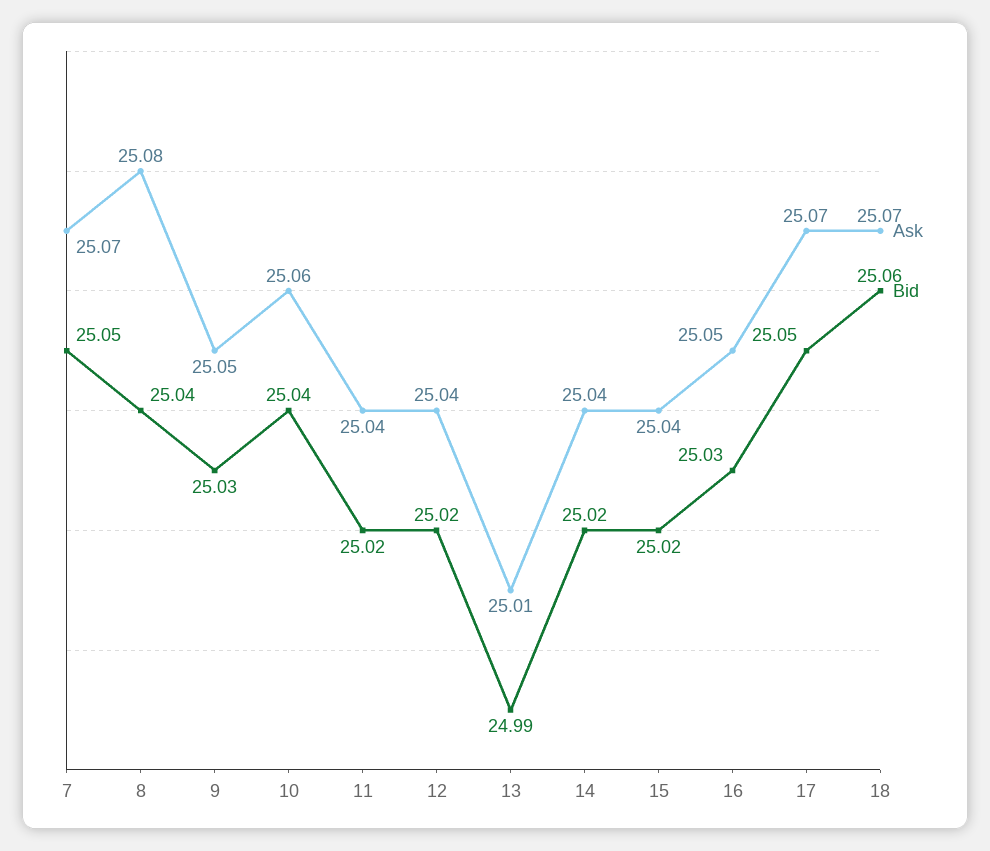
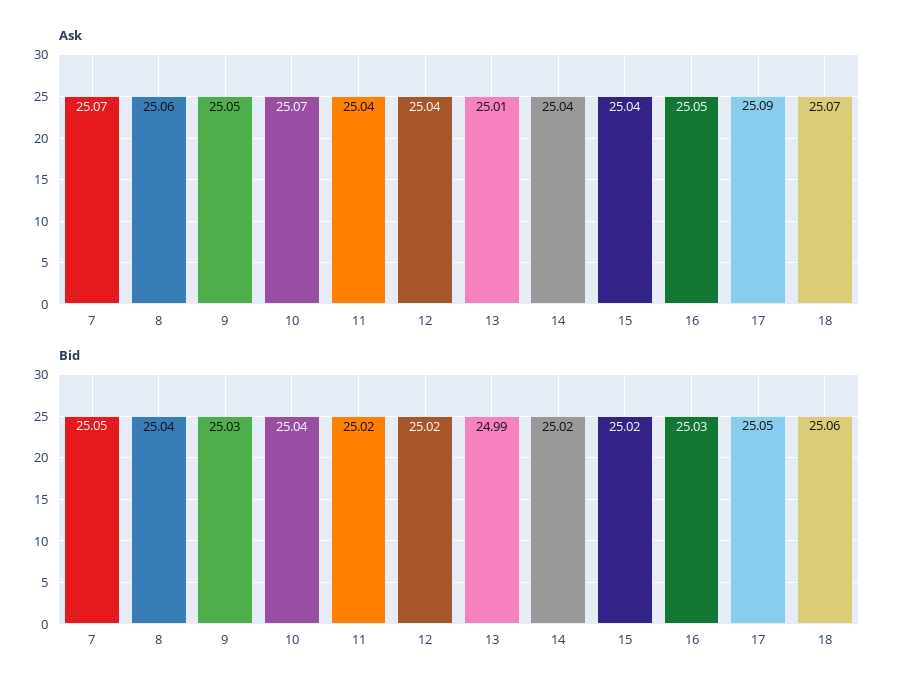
  {
    "Ask": {
      "7": 25.07,
-     "8": 25.08,
+     "8": 25.06,
      "9": 25.05,
-     "10": 25.06,
+     "10": 25.07,
      "11": 25.04,
      "12": 25.04,
      "13": 25.01,
      "14": 25.04,
      "15": 25.04,
      "16": 25.05,
-     "17": 25.07,
+     "17": 25.09,
      "18": 25.07
    },
    "Bid": {
      "7": 25.05,
      "8": 25.04,
      "9": 25.03,
      "10": 25.04,
      "11": 25.02,
      "12": 25.02,
      "13": 24.99,
      "14": 25.02,
      "15": 25.02,
      "16": 25.03,
      "17": 25.05,
      "18": 25.06
    }
  }

